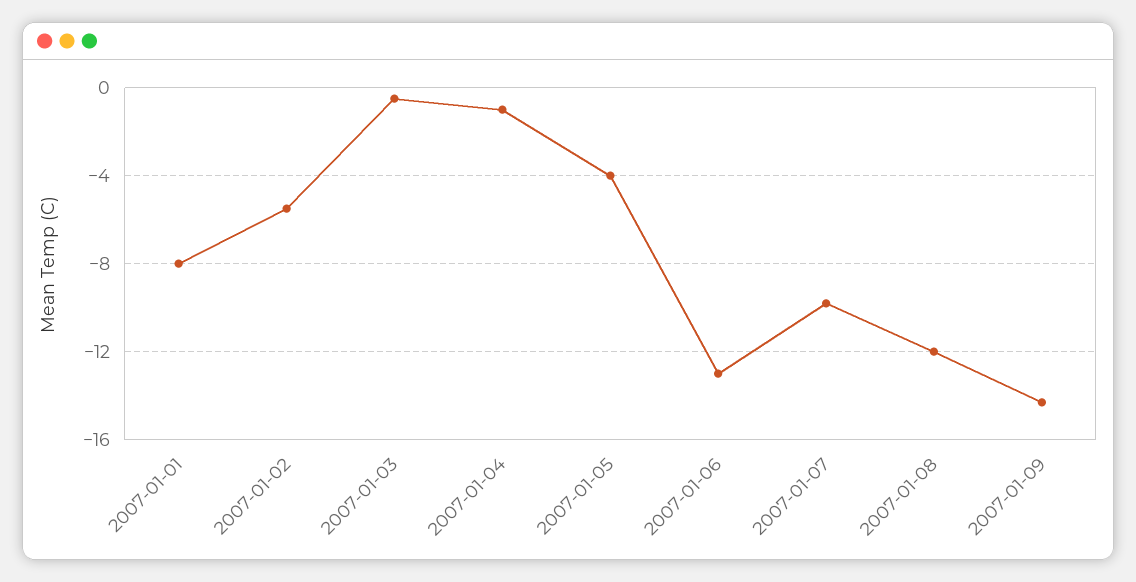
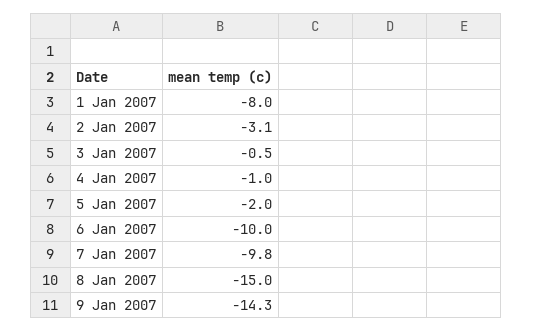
  {
    "2007-01-01": -8,
-   "2007-01-02": -5.5,
+   "2007-01-02": -3.1,
    "2007-01-03": -0.5,
    "2007-01-04": -1,
-   "2007-01-05": -4,
+   "2007-01-05": -2,
-   "2007-01-06": -13,
+   "2007-01-06": -10,
    "2007-01-07": -9.8,
-   "2007-01-08": -12,
+   "2007-01-08": -15,
    "2007-01-09": -14.3
  }

